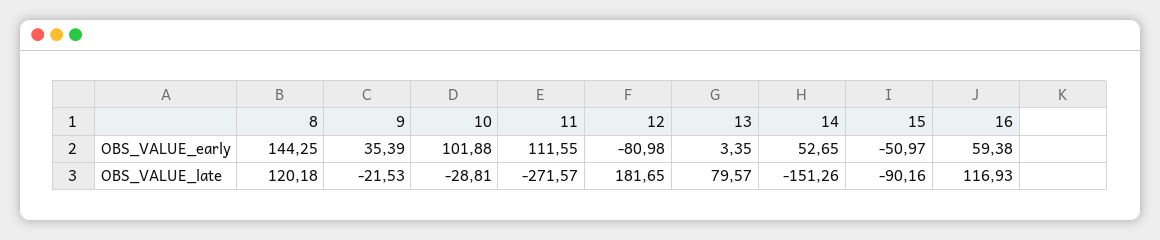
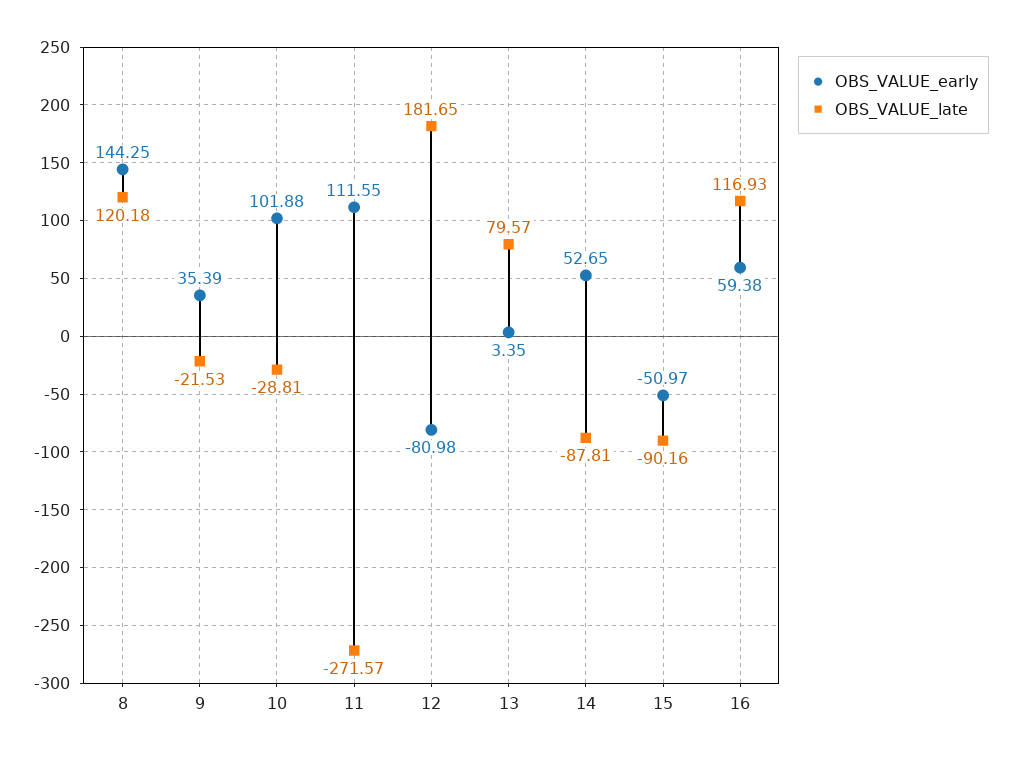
  {
    "OBS_VALUE_early": {
      "8": 144.25,
      "9": 35.39,
      "10": 101.88,
      "11": 111.55,
      "12": -80.98,
      "13": 3.35,
      "14": 52.65,
      "15": -50.97,
      "16": 59.38
    },
    "OBS_VALUE_late": {
      "8": 120.18,
      "9": -21.53,
      "10": -28.81,
      "11": -271.57,
      "12": 181.65,
      "13": 79.57,
-     "14": -151.26,
+     "14": -87.81,
      "15": -90.16,
      "16": 116.93
    }
  }

